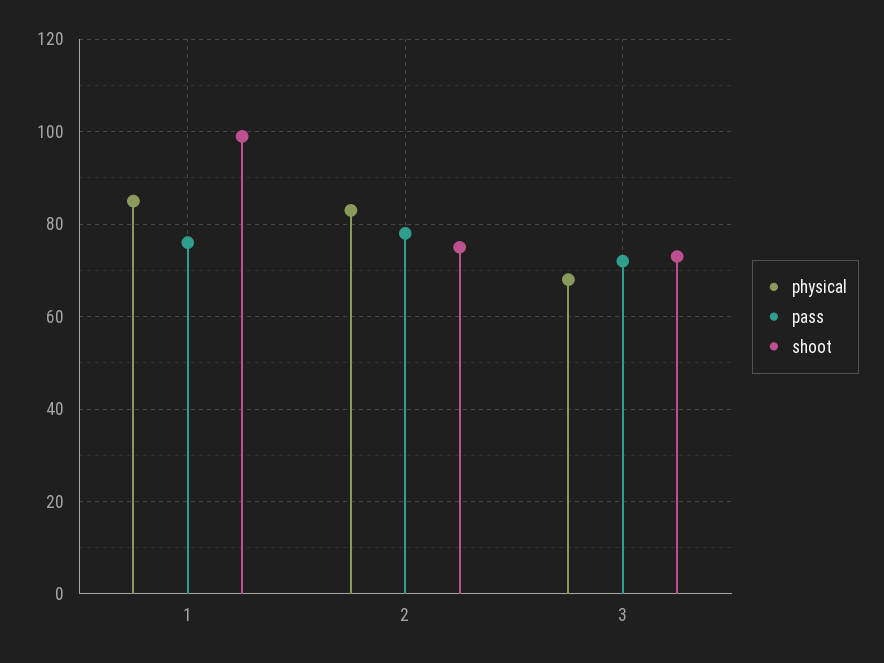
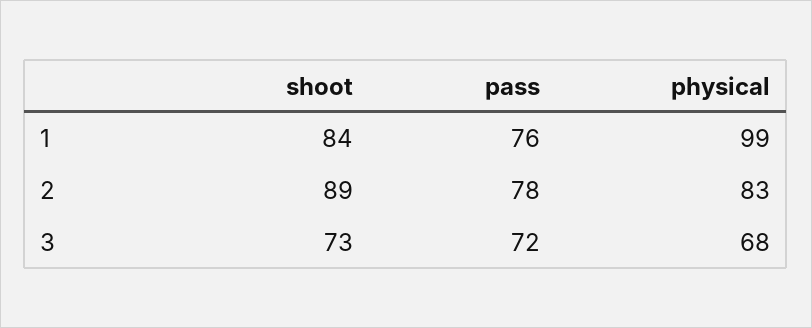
  {
    "physical": {
-     "1": 85,
+     "1": 99,
      "2": 83,
      "3": 68
    },
    "pass": {
      "1": 76,
      "2": 78,
      "3": 72
    },
    "shoot": {
-     "1": 100,
+     "1": 84,
-     "2": 75,
+     "2": 89,
      "3": 73
    }
  }

